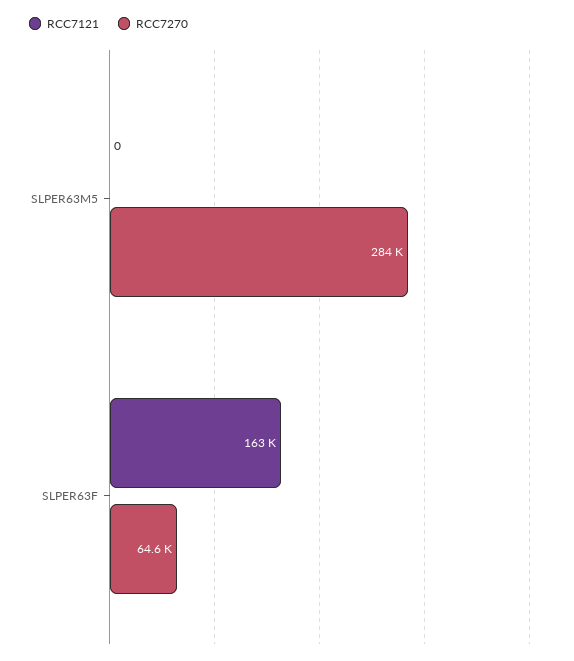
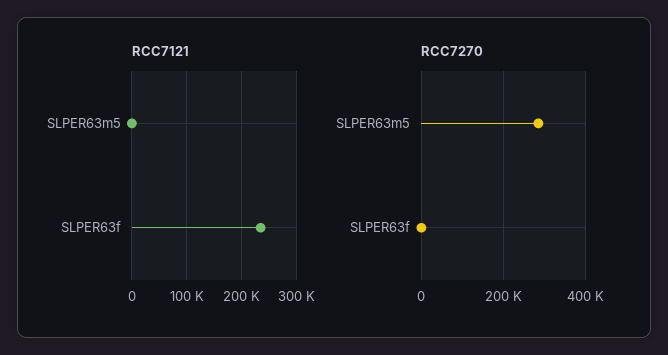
  {
    "RCC7121": {
      "SLPER63M5": 0,
-     "SLPER63F": 163000
+     "SLPER63F": 240000
    },
    "RCC7270": {
      "SLPER63M5": 284000,
-     "SLPER63F": 64600
+     "SLPER63F": 0
    }
  }

